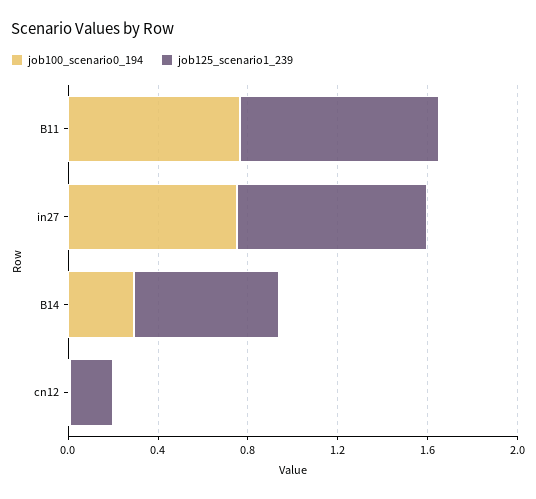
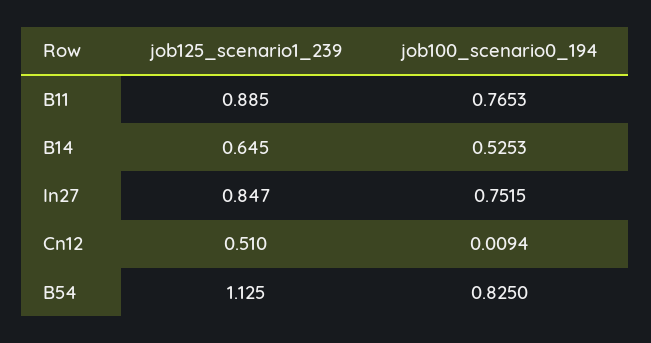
  {
    "job100_scenario0_194": {
      "B11": 0.7653,
      "in27": 0.7515,
-     "B14": 0.3,
+     "B14": 0.5253,
-     "cn12": 0.0094
+     "cn12": 0.0094,
+     "B54": 0.825
    },
    "job125_scenario1_239": {
      "B11": 0.885,
      "in27": 0.847,
      "B14": 0.645,
-     "cn12": 0.2
+     "cn12": 0.51,
+     "B54": 1.125
    }
  }

